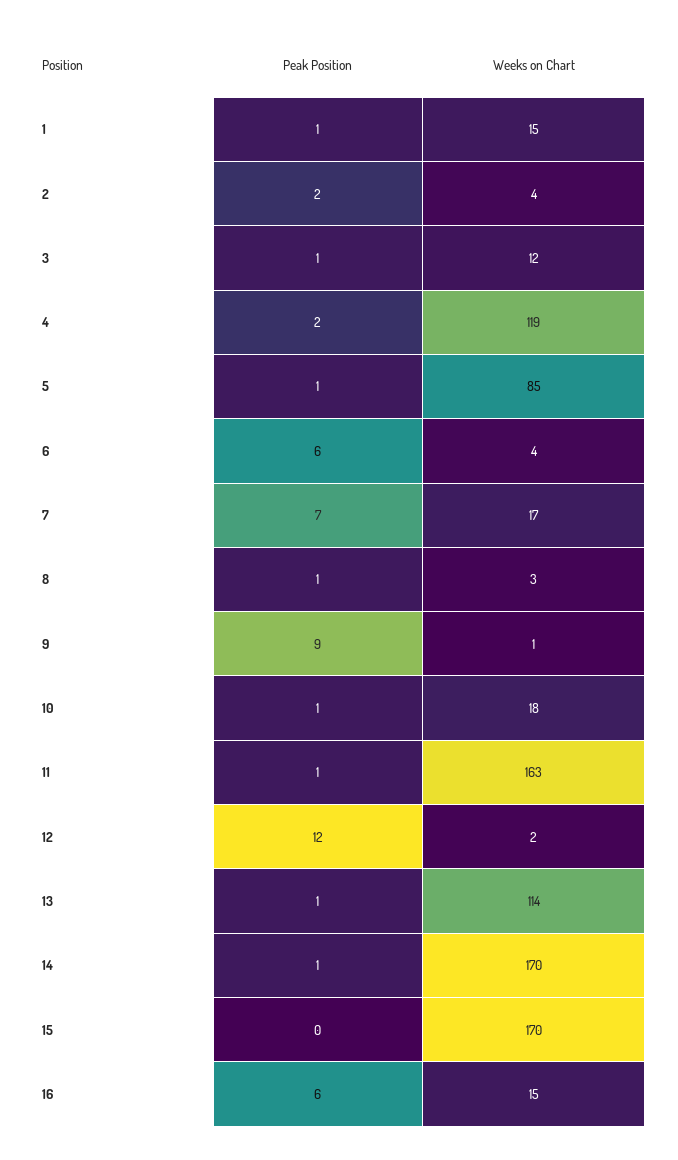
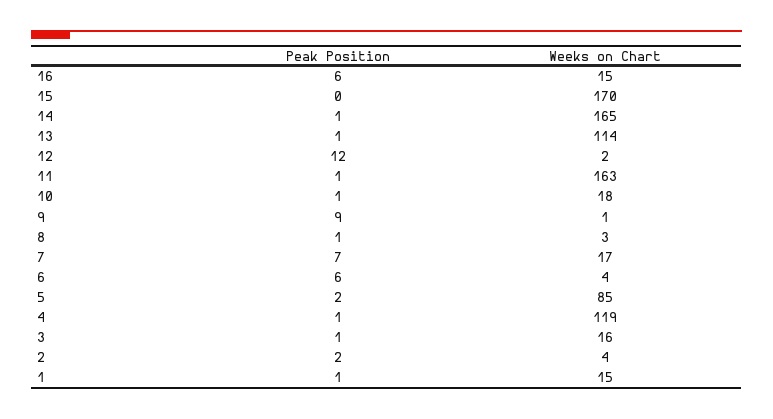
  {
    "Peak Position": {
      "1": 1,
      "2": 2,
      "3": 1,
-     "4": 2,
+     "4": 1,
-     "5": 1,
+     "5": 2,
      "6": 6,
      "7": 7,
      "8": 1,
      "9": 9,
      "10": 1,
      "11": 1,
      "12": 12,
      "13": 1,
      "14": 1,
      "15": 0,
      "16": 6
    },
    "Weeks on Chart": {
      "1": 15,
      "2": 4,
-     "3": 12,
+     "3": 16,
      "4": 119,
      "5": 85,
      "6": 4,
      "7": 17,
      "8": 3,
      "9": 1,
      "10": 18,
      "11": 163,
      "12": 2,
      "13": 114,
-     "14": 170,
+     "14": 165,
      "15": 170,
      "16": 15
    }
  }

